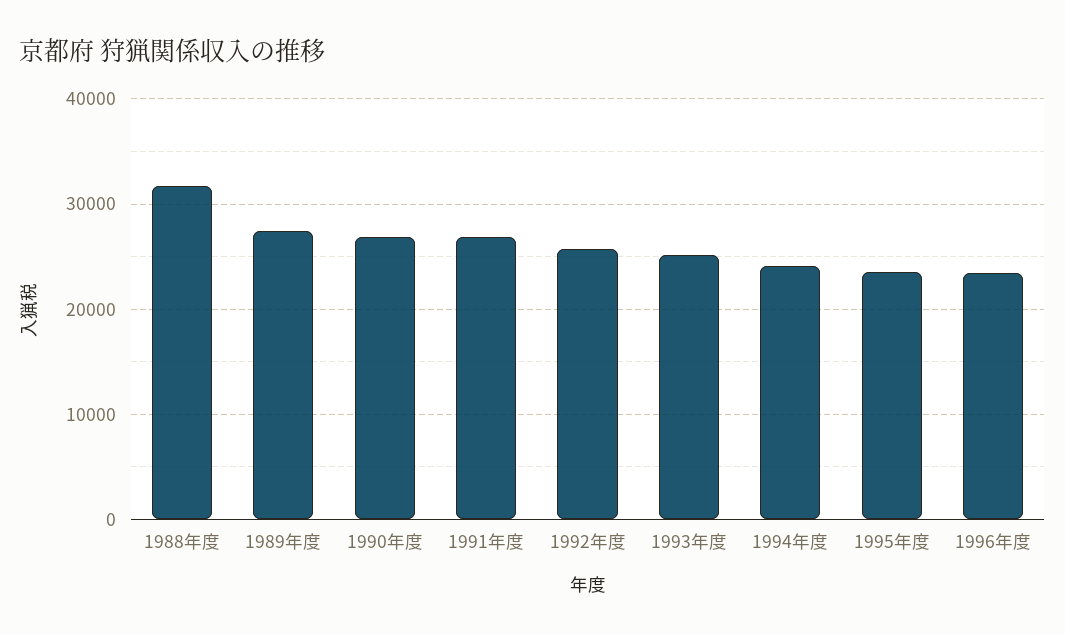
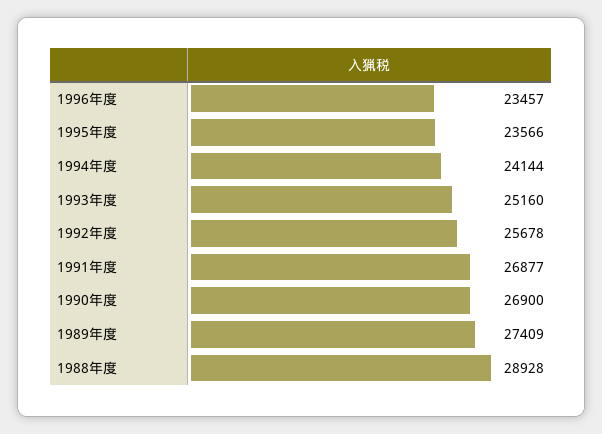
  {
-   "1988年度": 32000,
+   "1988年度": 28928,
    "1989年度": 27409,
    "1990年度": 26900,
    "1991年度": 26877,
    "1992年度": 25678,
    "1993年度": 25160,
    "1994年度": 24144,
    "1995年度": 23566,
    "1996年度": 23457
  }

